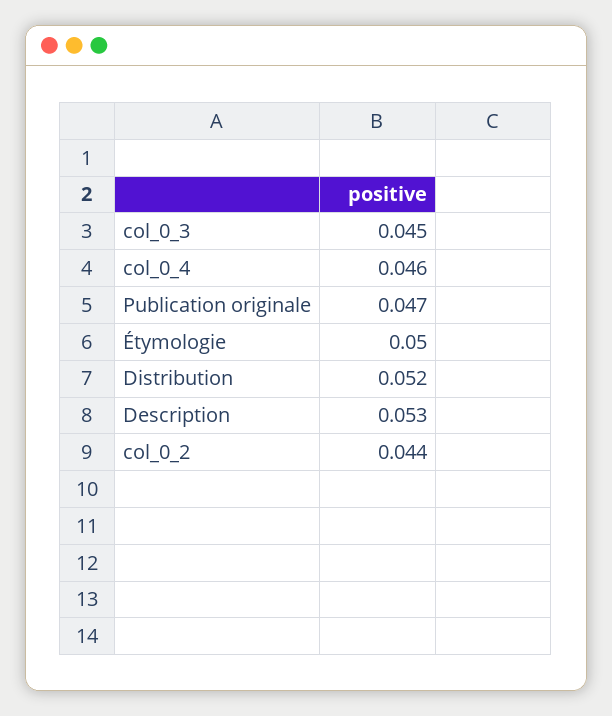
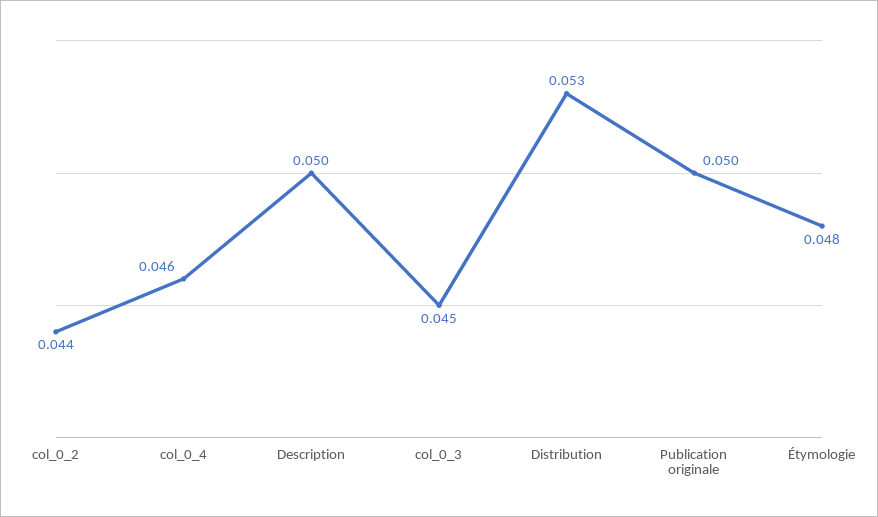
  {
    "col_0_3": 0.045,
    "col_0_4": 0.046,
-   "Publication originale": 0.047,
+   "Publication originale": 0.05,
-   "Étymologie": 0.05,
+   "Étymologie": 0.048,
-   "Distribution": 0.052,
+   "Distribution": 0.053,
-   "Description": 0.053,
+   "Description": 0.05,
    "col_0_2": 0.044
  }

